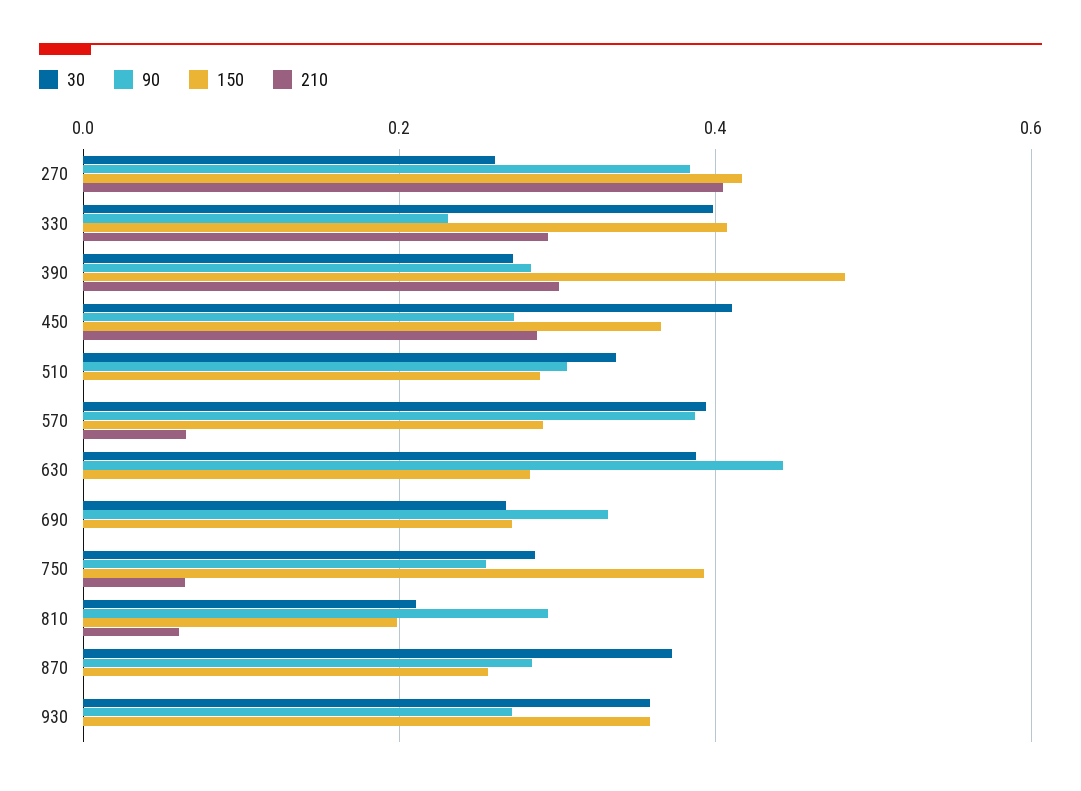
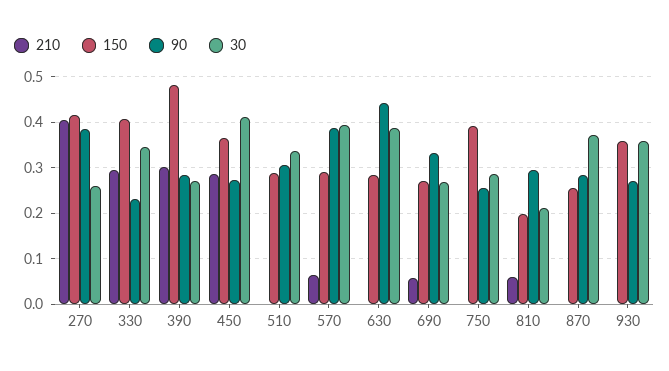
  {
    "30": {
      "270": 0.26,
-     "330": 0.4,
+     "330": 0.34,
      "390": 0.28,
      "450": 0.42,
      "510": 0.34,
      "570": 0.4,
      "630": 0.38,
      "690": 0.26,
      "750": 0.28,
      "810": 0.22,
      "870": 0.38,
      "930": 0.36
    },
    "90": {
      "270": 0.38,
      "330": 0.24,
      "390": 0.28,
      "450": 0.28,
      "510": 0.3,
      "570": 0.38,
      "630": 0.44,
      "690": 0.34,
      "750": 0.26,
      "810": 0.3,
      "870": 0.28,
      "930": 0.28
    },
    "150": {
      "270": 0.42,
      "330": 0.4,
      "390": 0.48,
      "450": 0.36,
      "510": 0.28,
      "570": 0.3,
      "630": 0.28,
      "690": 0.28,
      "750": 0.4,
      "810": 0.2,
      "870": 0.26,
      "930": 0.36
    },
    "210": {
      "270": 0.4,
      "330": 0.3,
      "390": 0.3,
      "450": 0.28,
      "510": 0,
      "570": 0.06,
      "630": 0,
-     "690": 0,
+     "690": 0.06,
-     "750": 0.06,
+     "750": 0,
      "810": 0.06,
      "870": 0,
      "930": 0
    }
  }

